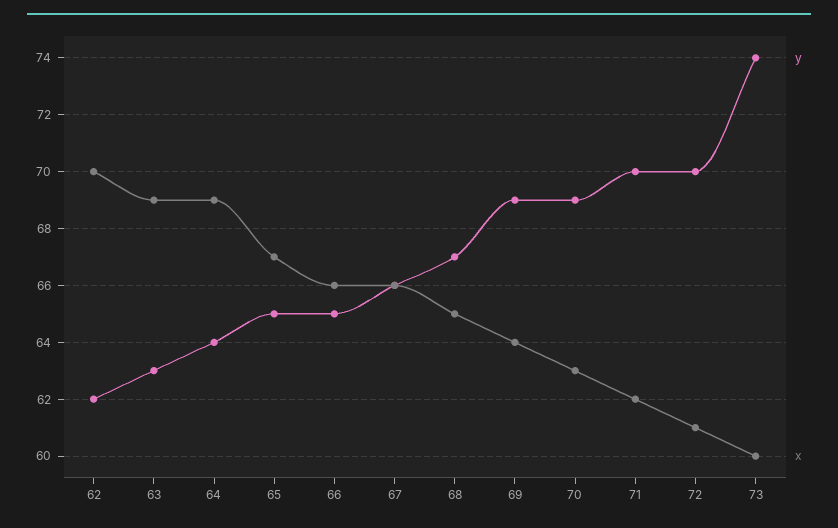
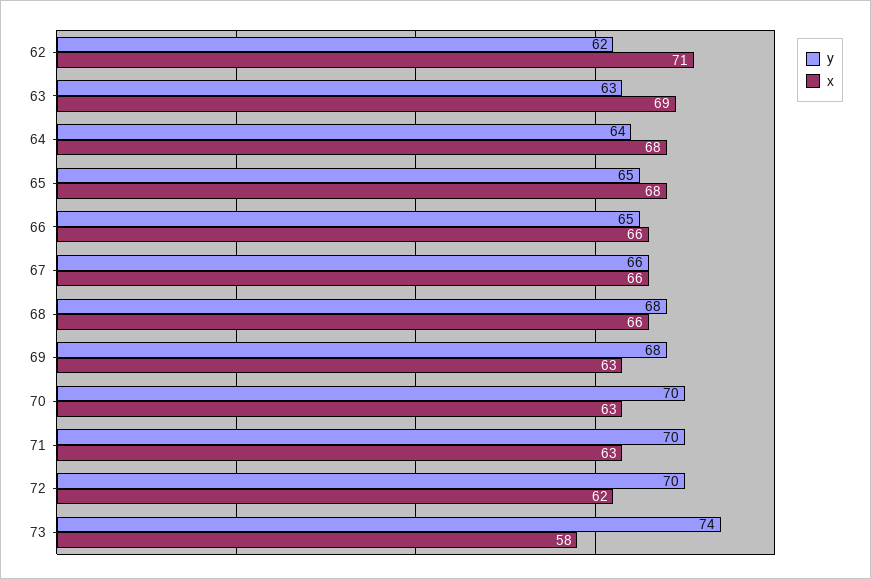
  {
    "y": {
      "62": 62,
      "63": 63,
      "64": 64,
      "65": 65,
      "66": 65,
      "67": 66,
-     "68": 67,
+     "68": 68,
-     "69": 69,
+     "69": 68,
-     "70": 69,
+     "70": 70,
      "71": 70,
      "72": 70,
      "73": 74
    },
    "x": {
-     "62": 70,
+     "62": 71,
      "63": 69,
-     "64": 69,
+     "64": 68,
-     "65": 67,
+     "65": 68,
      "66": 66,
      "67": 66,
-     "68": 65,
+     "68": 66,
-     "69": 64,
+     "69": 63,
      "70": 63,
-     "71": 62,
+     "71": 63,
-     "72": 61,
+     "72": 62,
-     "73": 60
+     "73": 58
    }
  }

